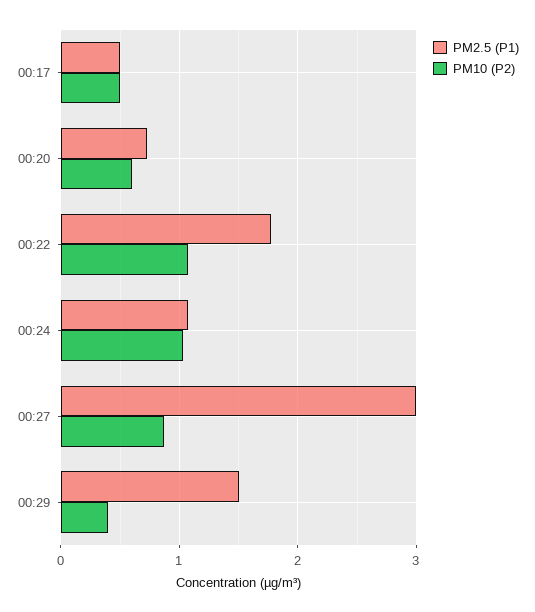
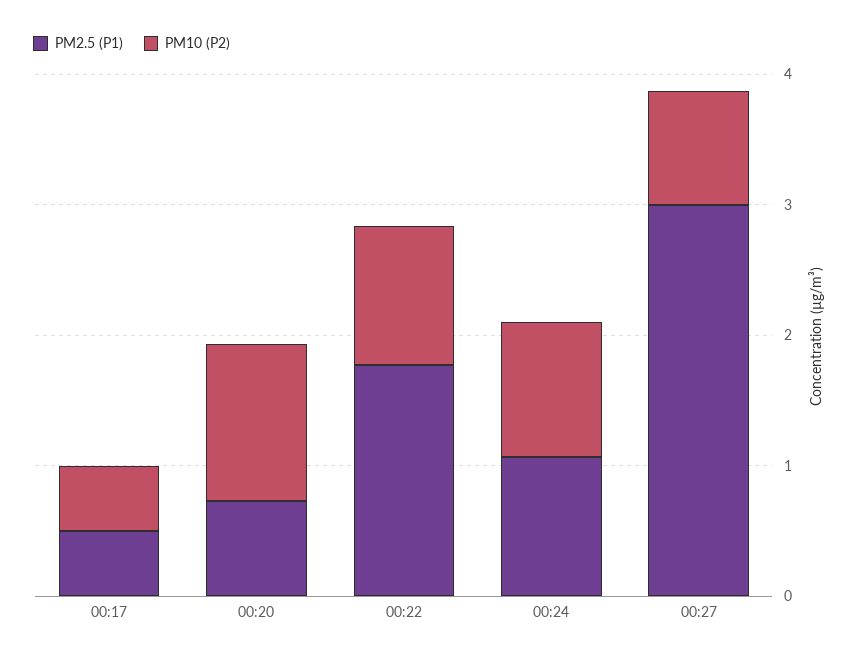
  {
    "PM2.5 (P1)": {
      "00:17": 0.5,
      "00:20": 0.7,
      "00:22": 1.8,
      "00:24": 1.1,
-     "00:27": 3,
+     "00:27": 3
-     "00:29": 1.5
    },
    "PM10 (P2)": {
      "00:17": 0.5,
-     "00:20": 0.6,
+     "00:20": 1.2,
      "00:22": 1.1,
      "00:24": 1,
-     "00:27": 0.9,
+     "00:27": 0.9
-     "00:29": 0.4
    }
  }

